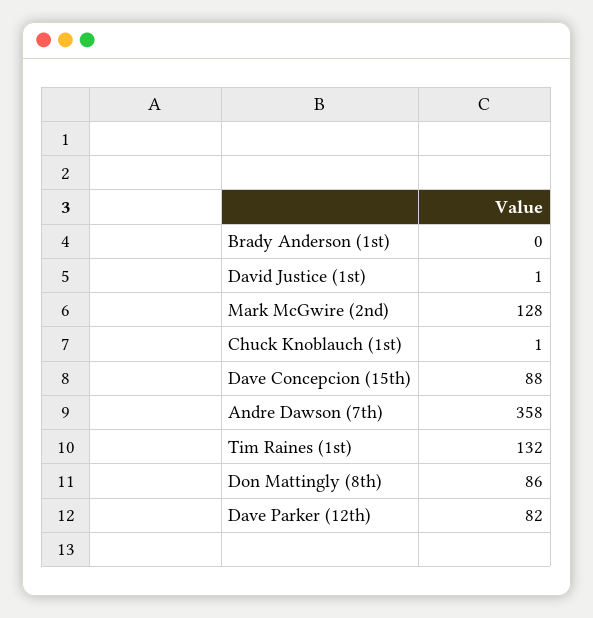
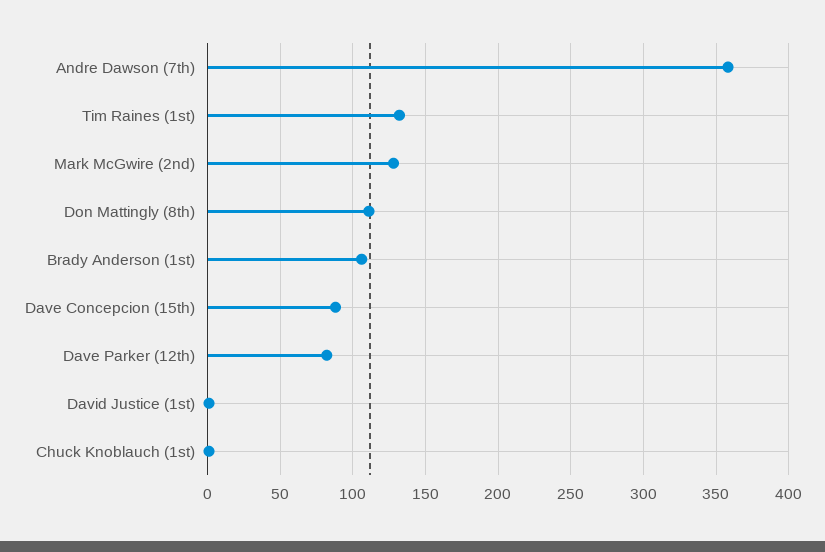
  {
-   "Brady Anderson (1st)": 0,
+   "Brady Anderson (1st)": 105,
    "David Justice (1st)": 1,
    "Mark McGwire (2nd)": 128,
    "Chuck Knoblauch (1st)": 1,
    "Dave Concepcion (15th)": 88,
    "Andre Dawson (7th)": 358,
    "Tim Raines (1st)": 132,
-   "Don Mattingly (8th)": 86,
+   "Don Mattingly (8th)": 110,
    "Dave Parker (12th)": 82
  }

